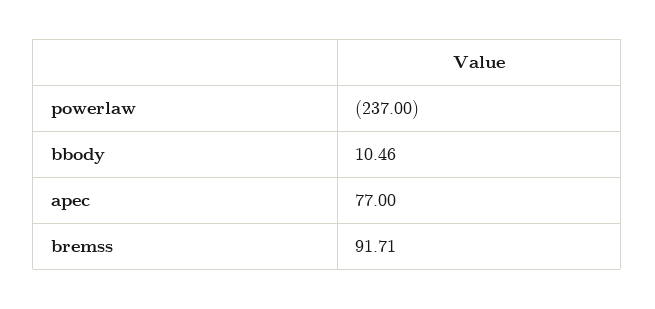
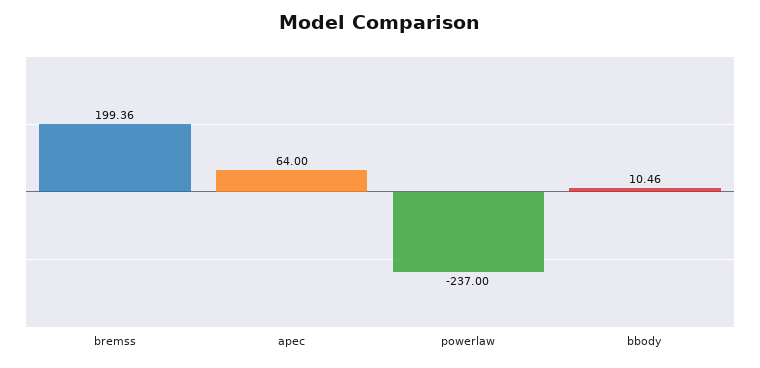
  {
    "powerlaw": -237,
    "bbody": 10.46,
-   "apec": 77,
+   "apec": 64,
-   "bremss": 91.71
+   "bremss": 199.36
  }

